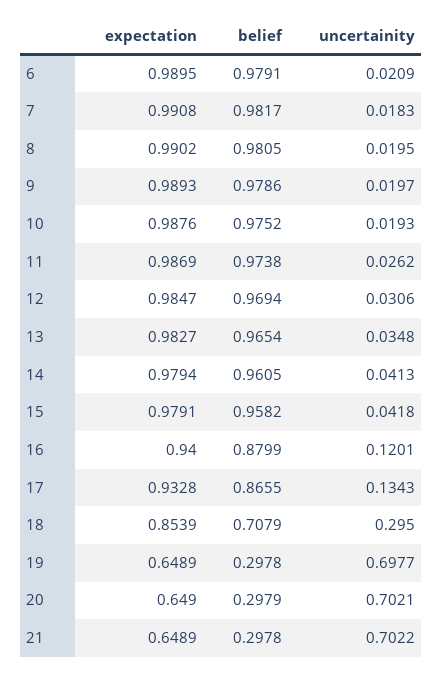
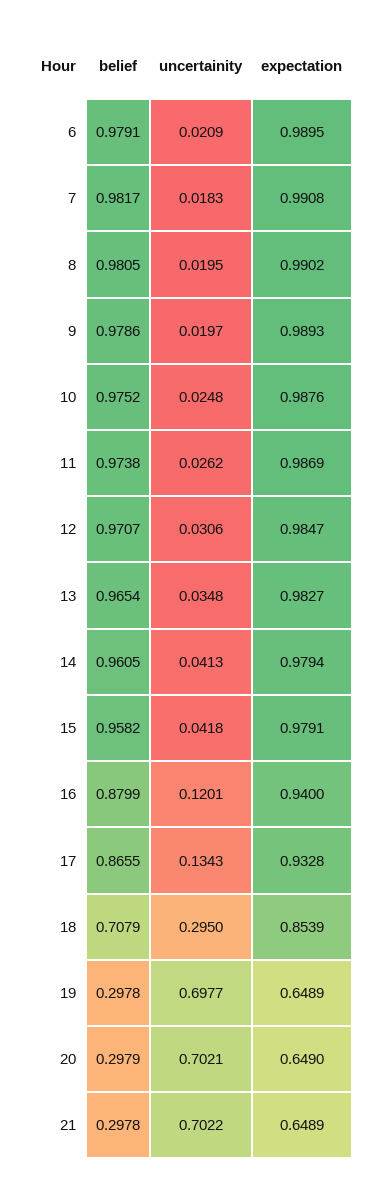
  {
    "expectation": {
      "6": 0.9895,
      "7": 0.9908,
      "8": 0.9902,
      "9": 0.9893,
      "10": 0.9876,
      "11": 0.9869,
      "12": 0.9847,
      "13": 0.9827,
      "14": 0.9794,
      "15": 0.9791,
      "16": 0.94,
      "17": 0.9328,
      "18": 0.8539,
      "19": 0.6489,
      "20": 0.649,
      "21": 0.6489
    },
    "belief": {
      "6": 0.9791,
      "7": 0.9817,
      "8": 0.9805,
      "9": 0.9786,
      "10": 0.9752,
      "11": 0.9738,
-     "12": 0.9694,
+     "12": 0.9707,
      "13": 0.9654,
      "14": 0.9605,
      "15": 0.9582,
      "16": 0.8799,
      "17": 0.8655,
      "18": 0.7079,
      "19": 0.2978,
      "20": 0.2979,
      "21": 0.2978
    },
    "uncertainity": {
      "6": 0.0209,
      "7": 0.0183,
      "8": 0.0195,
      "9": 0.0197,
-     "10": 0.0193,
+     "10": 0.0248,
      "11": 0.0262,
      "12": 0.0306,
      "13": 0.0348,
      "14": 0.0413,
      "15": 0.0418,
      "16": 0.1201,
      "17": 0.1343,
      "18": 0.295,
      "19": 0.6977,
      "20": 0.7021,
      "21": 0.7022
    }
  }

